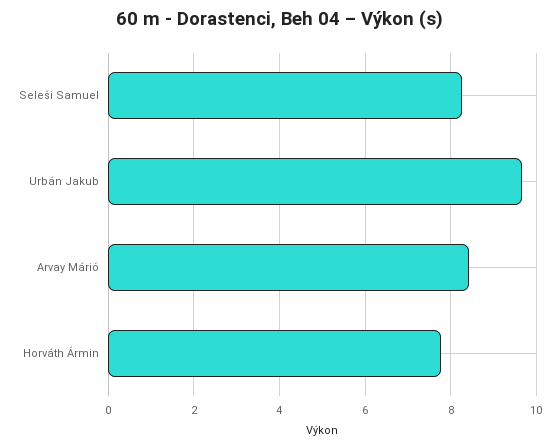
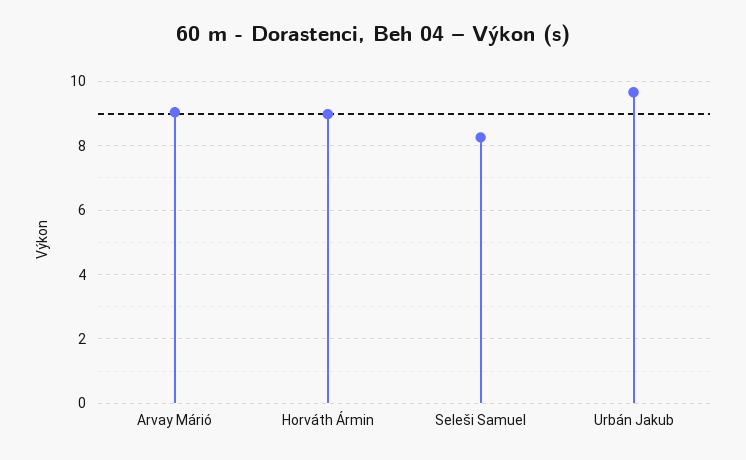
  {
    "Seleši Samuel": 8.2,
    "Urbán Jakub": 9.6,
-   "Arvay Márió": 8.4,
+   "Arvay Márió": 9,
-   "Horváth Ármin": 7.8
+   "Horváth Ármin": 9
  }

